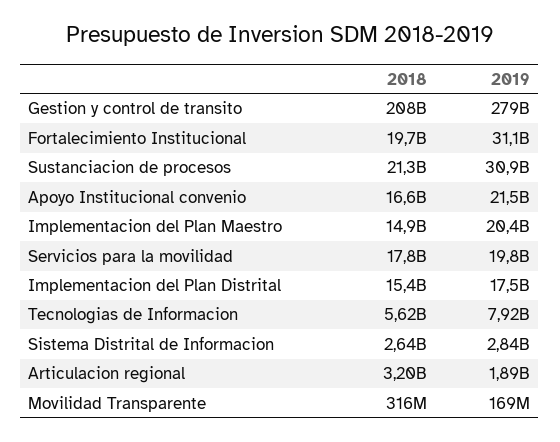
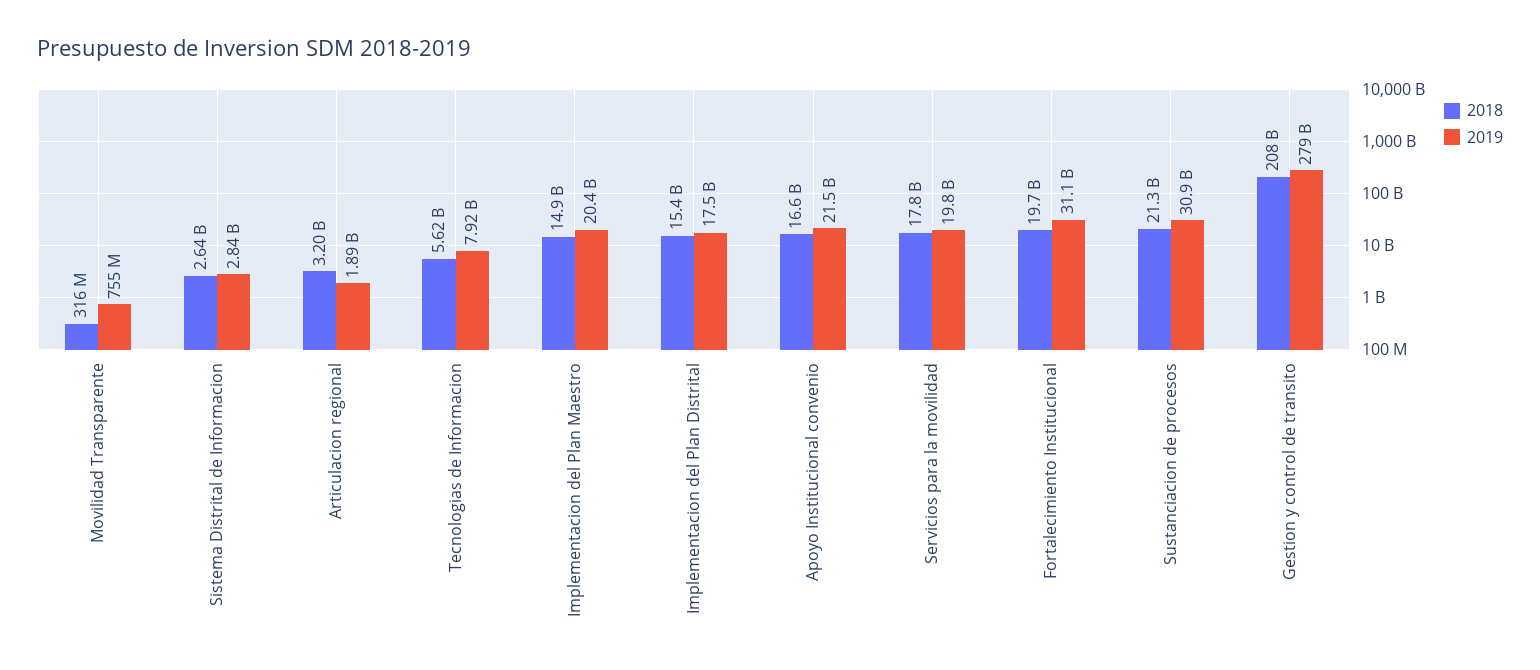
  {
    "2018": {
      "Gestion y control de transito": 208000000000,
      "Fortalecimiento Institucional": 19700000000,
      "Sustanciacion de procesos": 21300000000,
      "Apoyo Institucional convenio": 16600000000,
      "Implementacion del Plan Maestro": 14900000000,
      "Servicios para la movilidad": 17800000000,
      "Implementacion del Plan Distrital": 15400000000,
      "Tecnologias de Informacion": 5620000000,
      "Sistema Distrital de Informacion": 2640000000,
      "Articulacion regional": 3200000000,
      "Movilidad Transparente": 316000000
    },
    "2019": {
      "Gestion y control de transito": 279000000000,
      "Fortalecimiento Institucional": 31100000000,
      "Sustanciacion de procesos": 30900000000,
      "Apoyo Institucional convenio": 21500000000,
      "Implementacion del Plan Maestro": 20400000000,
      "Servicios para la movilidad": 19800000000,
      "Implementacion del Plan Distrital": 17500000000,
      "Tecnologias de Informacion": 7920000000,
      "Sistema Distrital de Informacion": 2840000000,
      "Articulacion regional": 1890000000,
-     "Movilidad Transparente": 169000000
+     "Movilidad Transparente": 755000000
    }
  }

